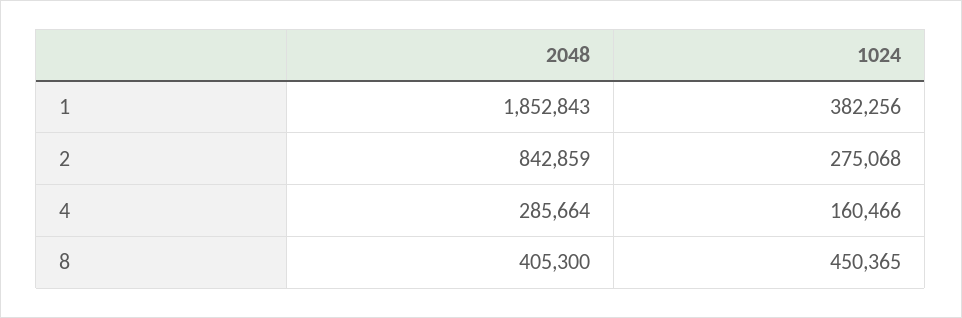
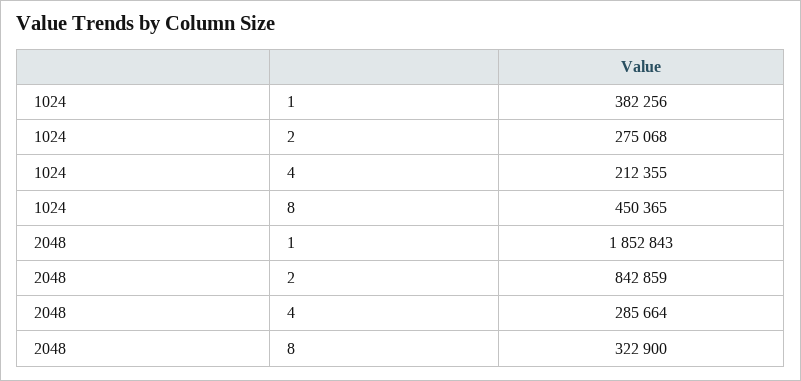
  {
    "2048": {
      "1": 1852843,
      "2": 842859,
      "4": 285664,
-     "8": 405300
+     "8": 322900
    },
    "1024": {
      "1": 382256,
      "2": 275068,
-     "4": 160466,
+     "4": 212355,
      "8": 450365
    }
  }

